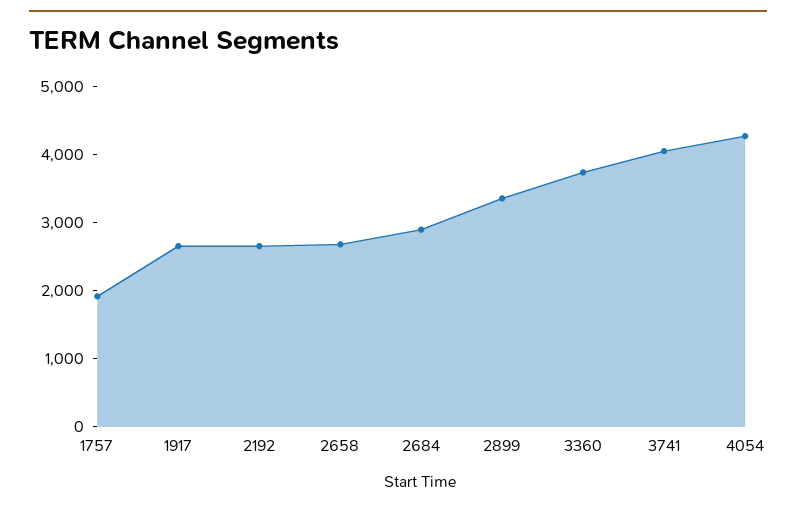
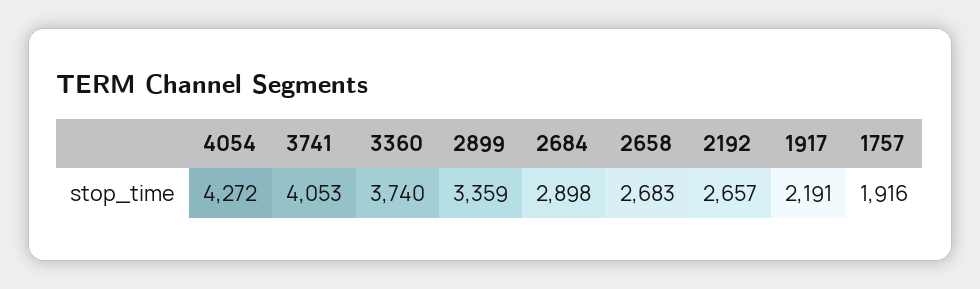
  {
    "1757": 1916,
-   "1917": 2600,
+   "1917": 2191,
    "2192": 2657,
    "2658": 2683,
    "2684": 2898,
    "2899": 3359,
    "3360": 3740,
    "3741": 4053,
    "4054": 4272
  }

